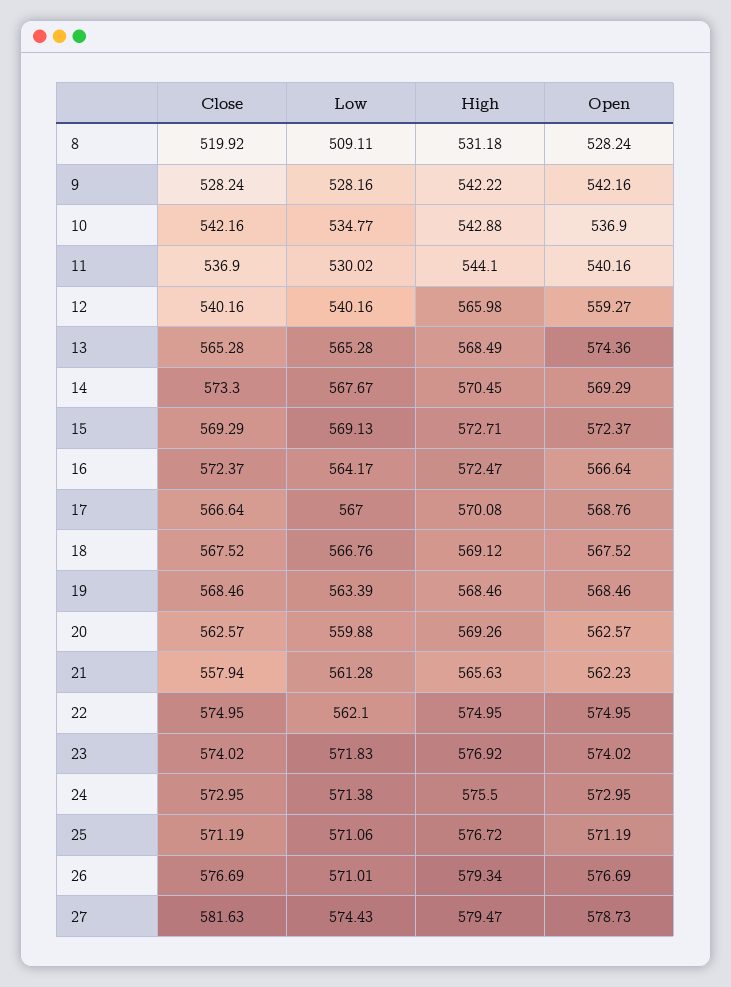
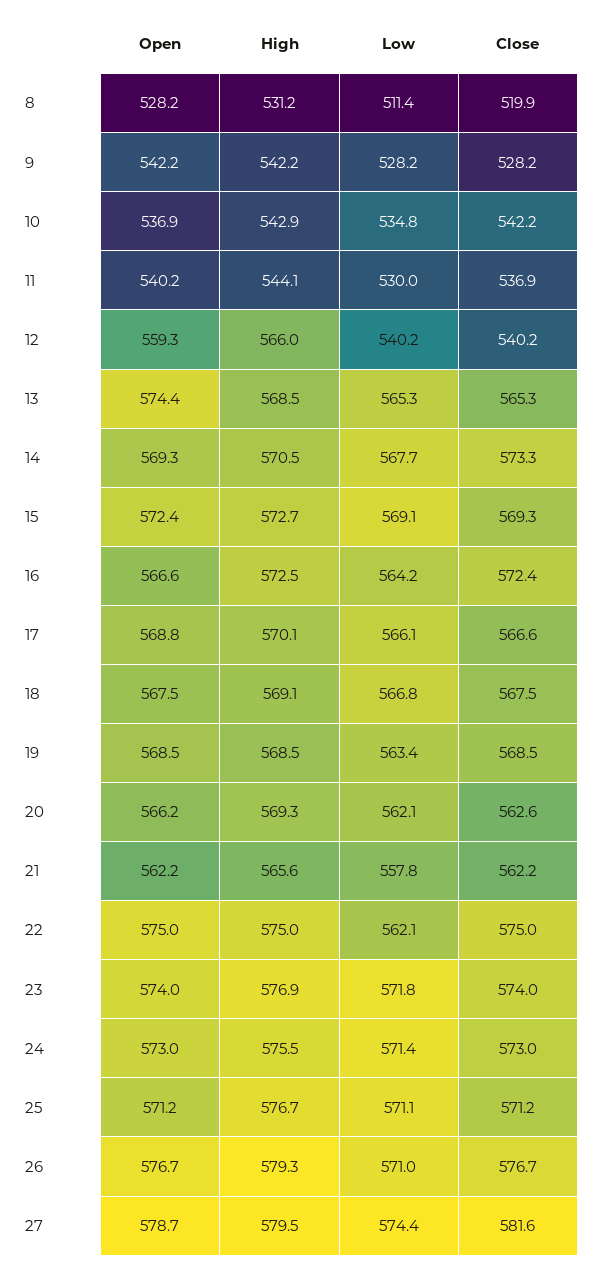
  {
    "Close": {
      "8": 519.92,
      "9": 528.24,
      "10": 542.16,
      "11": 536.9,
      "12": 540.16,
      "13": 565.28,
      "14": 573.3,
      "15": 569.29,
      "16": 572.37,
      "17": 566.64,
      "18": 567.52,
      "19": 568.46,
      "20": 562.57,
-     "21": 557.94,
+     "21": 562.2,
      "22": 574.95,
      "23": 574.02,
      "24": 572.95,
      "25": 571.19,
      "26": 576.69,
      "27": 581.63
    },
    "Low": {
-     "8": 509.11,
+     "8": 511.4,
      "9": 528.16,
      "10": 534.77,
      "11": 530.02,
      "12": 540.16,
      "13": 565.28,
      "14": 567.67,
      "15": 569.13,
      "16": 564.17,
-     "17": 567,
+     "17": 566.1,
      "18": 566.76,
      "19": 563.39,
-     "20": 559.88,
+     "20": 562.1,
-     "21": 561.28,
+     "21": 557.8,
      "22": 562.1,
      "23": 571.83,
      "24": 571.38,
      "25": 571.06,
      "26": 571.01,
      "27": 574.43
    },
    "High": {
      "8": 531.18,
      "9": 542.22,
      "10": 542.88,
      "11": 544.1,
      "12": 565.98,
      "13": 568.49,
      "14": 570.45,
      "15": 572.71,
      "16": 572.47,
      "17": 570.08,
      "18": 569.12,
      "19": 568.46,
      "20": 569.26,
      "21": 565.63,
      "22": 574.95,
      "23": 576.92,
      "24": 575.5,
      "25": 576.72,
      "26": 579.34,
      "27": 579.47
    },
    "Open": {
      "8": 528.24,
      "9": 542.16,
      "10": 536.9,
      "11": 540.16,
      "12": 559.27,
      "13": 574.36,
      "14": 569.29,
      "15": 572.37,
      "16": 566.64,
      "17": 568.76,
      "18": 567.52,
      "19": 568.46,
-     "20": 562.57,
+     "20": 566.2,
      "21": 562.23,
      "22": 574.95,
      "23": 574.02,
      "24": 572.95,
      "25": 571.19,
      "26": 576.69,
      "27": 578.73
    }
  }

